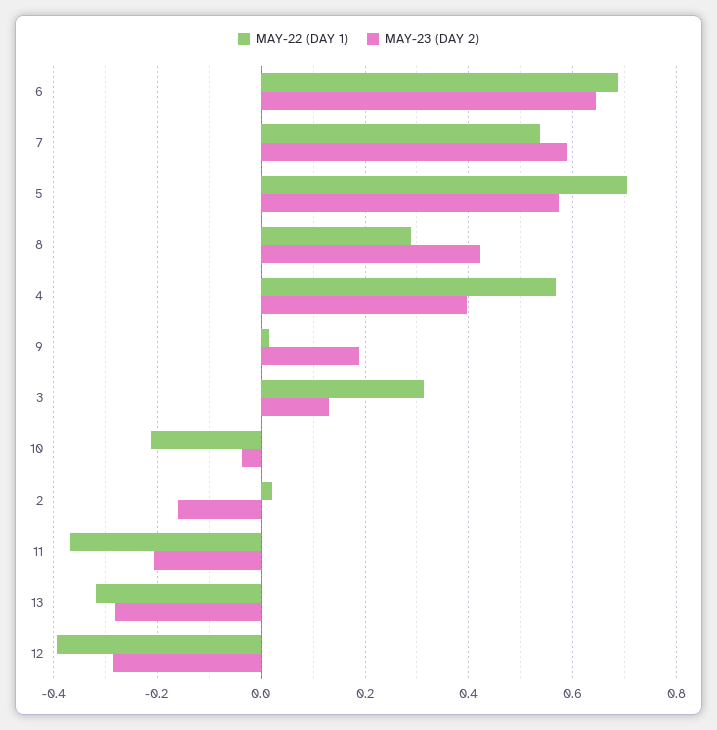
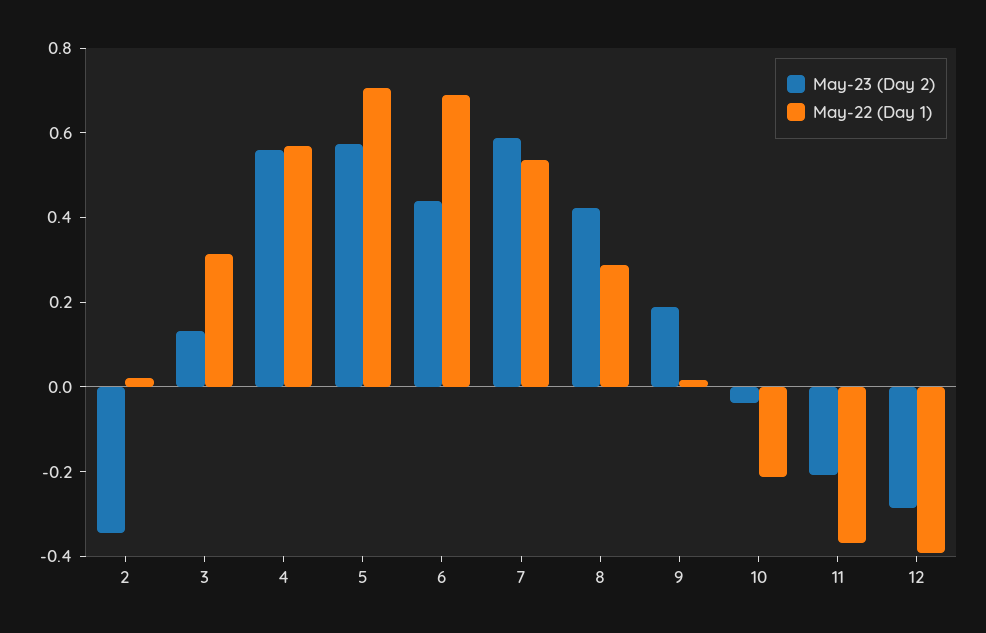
  {
    "MAY-22 (DAY 1)": {
      "6": 0.68,
      "7": 0.54,
      "5": 0.7,
      "8": 0.28,
      "4": 0.56,
      "9": 0.02,
      "3": 0.32,
      "10": -0.22,
      "2": 0.02,
      "11": -0.36,
-     "13": -0.32,
      "12": -0.4
    },
    "MAY-23 (DAY 2)": {
-     "6": 0.64,
+     "6": 0.45,
      "7": 0.58,
      "5": 0.58,
      "8": 0.42,
-     "4": 0.4,
+     "4": 0.55,
      "9": 0.18,
      "3": 0.14,
      "10": -0.04,
-     "2": -0.16,
+     "2": -0.35,
      "11": -0.2,
-     "13": -0.28,
      "12": -0.28
    }
  }

